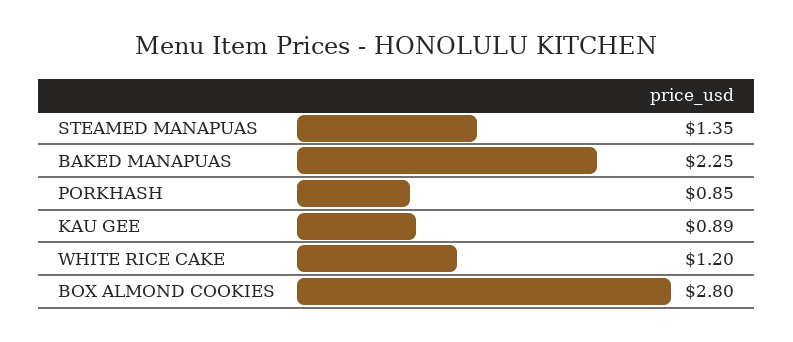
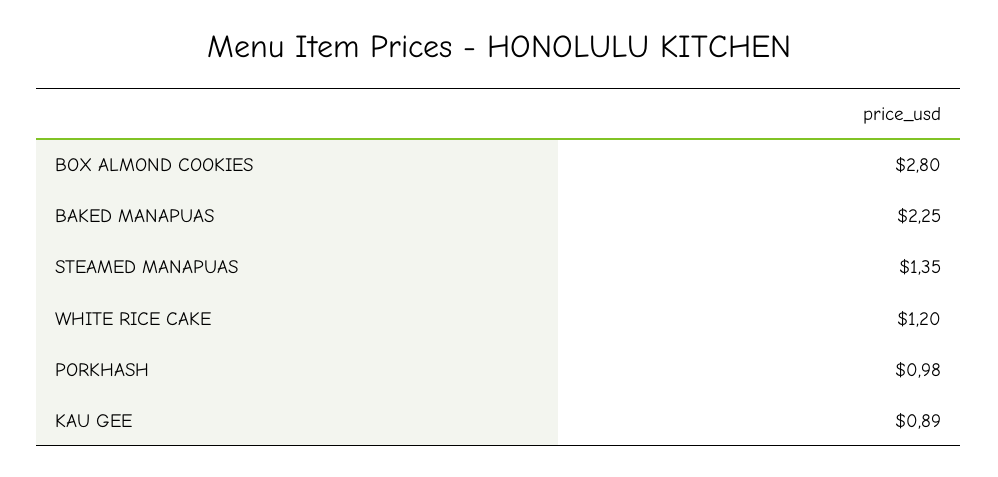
  {
    "STEAMED MANAPUAS": 1.35,
    "BAKED MANAPUAS": 2.25,
-   "PORKHASH": 0.85,
+   "PORKHASH": 0.98,
    "KAU GEE": 0.89,
    "WHITE RICE CAKE": 1.2,
    "BOX ALMOND COOKIES": 2.8
  }

